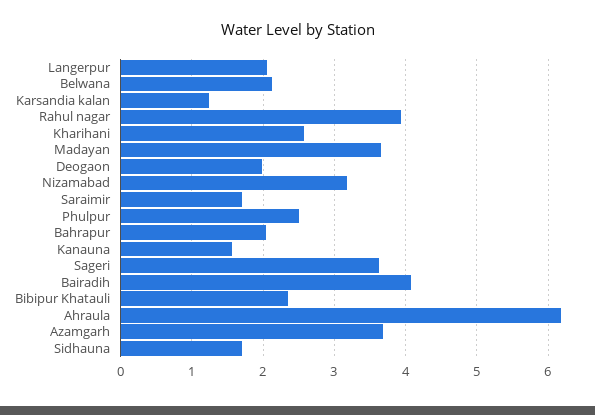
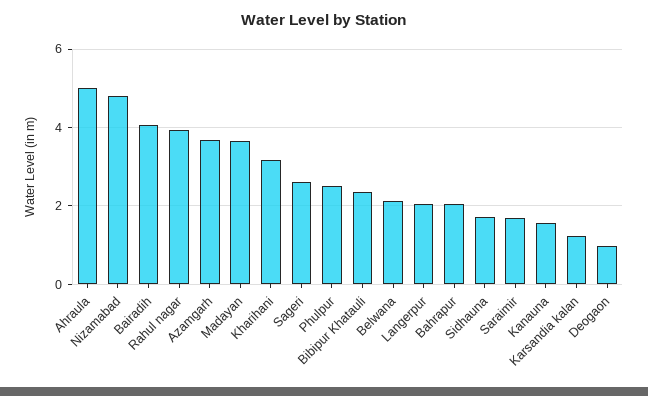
  {
    "Langerpur": 2.1,
    "Belwana": 2.1,
    "Karsandia kalan": 1.2,
    "Rahul nagar": 3.9,
-   "Kharihani": 2.6,
+   "Kharihani": 3.2,
    "Madayan": 3.7,
-   "Deogaon": 2,
+   "Deogaon": 1,
-   "Nizamabad": 3.2,
+   "Nizamabad": 4.8,
    "Saraimir": 1.7,
    "Phulpur": 2.5,
    "Bahrapur": 2,
    "Kanauna": 1.6,
-   "Sageri": 3.6,
+   "Sageri": 2.6,
    "Bairadih": 4.1,
    "Bibipur Khatauli": 2.4,
-   "Ahraula": 6.2,
+   "Ahraula": 5,
    "Azamgarh": 3.7,
    "Sidhauna": 1.7
  }

